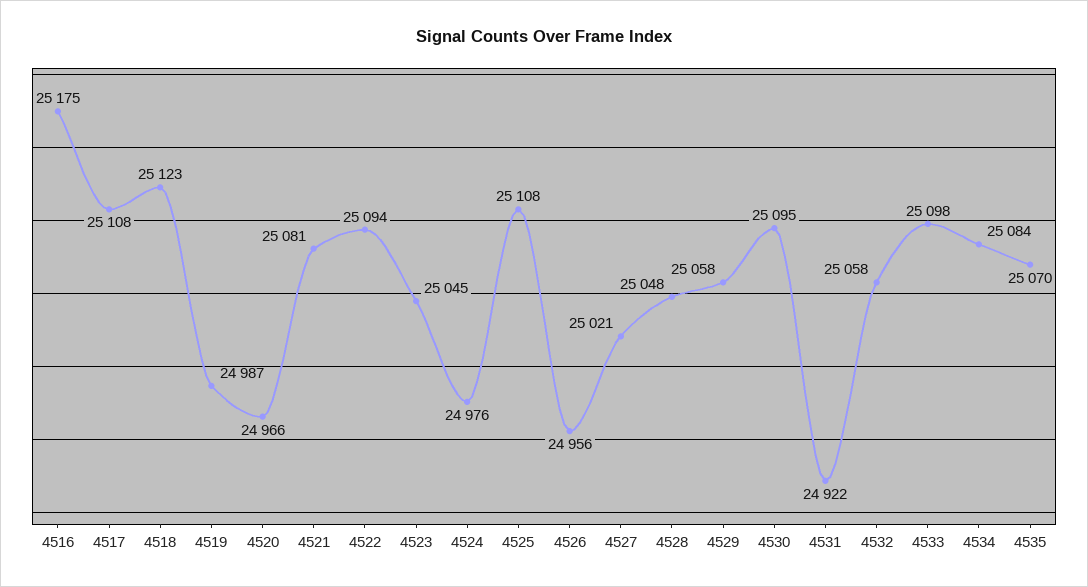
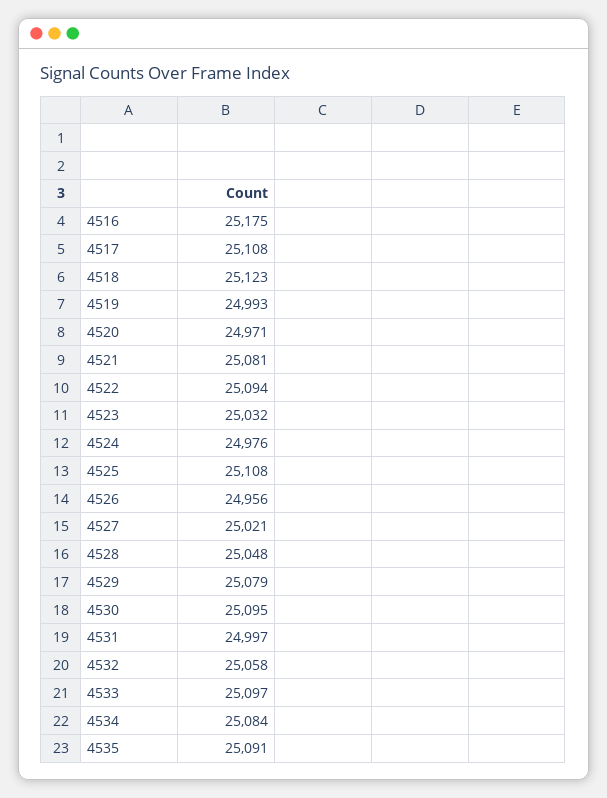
  {
    "4516": 25175,
    "4517": 25108,
    "4518": 25123,
-   "4519": 24987,
+   "4519": 24993,
-   "4520": 24966,
+   "4520": 24971,
    "4521": 25081,
    "4522": 25094,
-   "4523": 25045,
+   "4523": 25032,
    "4524": 24976,
    "4525": 25108,
    "4526": 24956,
    "4527": 25021,
    "4528": 25048,
-   "4529": 25058,
+   "4529": 25079,
    "4530": 25095,
-   "4531": 24922,
+   "4531": 24997,
    "4532": 25058,
-   "4533": 25098,
+   "4533": 25097,
    "4534": 25084,
-   "4535": 25070
+   "4535": 25091
  }

